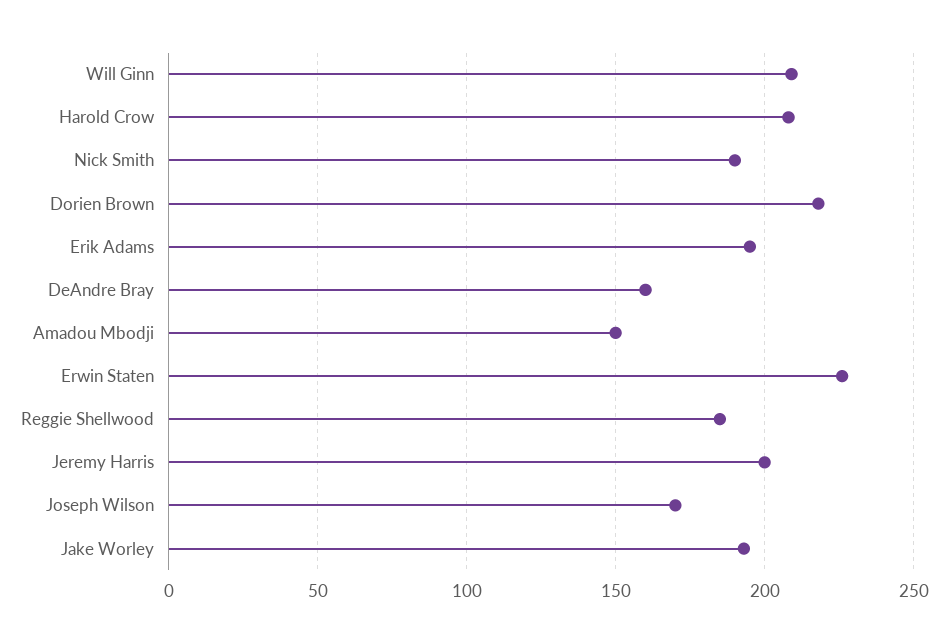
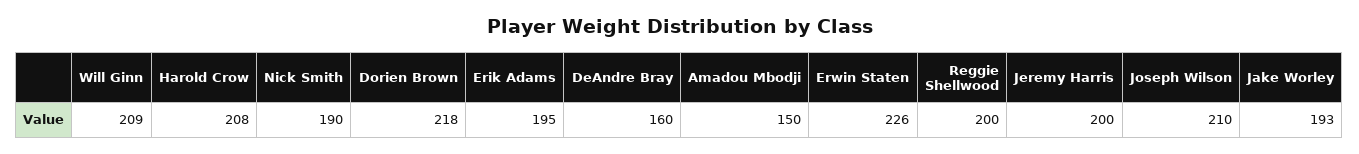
  {
    "Will Ginn": 209,
    "Harold Crow": 208,
    "Nick Smith": 190,
    "Dorien Brown": 218,
    "Erik Adams": 195,
    "DeAndre Bray": 160,
    "Amadou Mbodji": 150,
    "Erwin Staten": 226,
-   "Reggie Shellwood": 185,
+   "Reggie Shellwood": 200,
    "Jeremy Harris": 200,
-   "Joseph Wilson": 170,
+   "Joseph Wilson": 210,
    "Jake Worley": 193
  }

